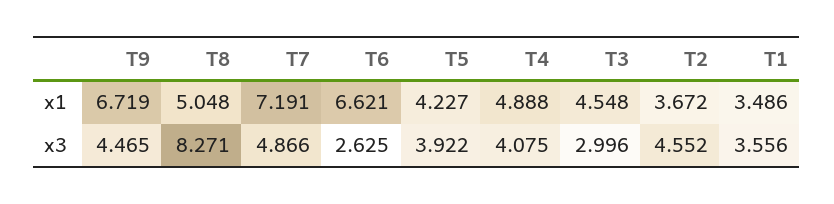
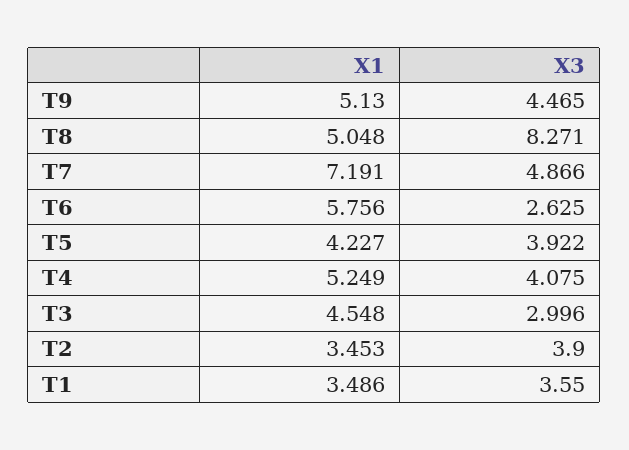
  {
    "T9": {
-     "x1": 6.719,
+     "x1": 5.13,
      "x3": 4.465
    },
    "T8": {
      "x1": 5.048,
      "x3": 8.271
    },
    "T7": {
      "x1": 7.191,
      "x3": 4.866
    },
    "T6": {
-     "x1": 6.621,
+     "x1": 5.756,
      "x3": 2.625
    },
    "T5": {
      "x1": 4.227,
      "x3": 3.922
    },
    "T4": {
-     "x1": 4.888,
+     "x1": 5.249,
      "x3": 4.075
    },
    "T3": {
      "x1": 4.548,
      "x3": 2.996
    },
    "T2": {
-     "x1": 3.672,
+     "x1": 3.453,
-     "x3": 4.552
+     "x3": 3.9
    },
    "T1": {
      "x1": 3.486,
-     "x3": 3.556
+     "x3": 3.55
    }
  }

